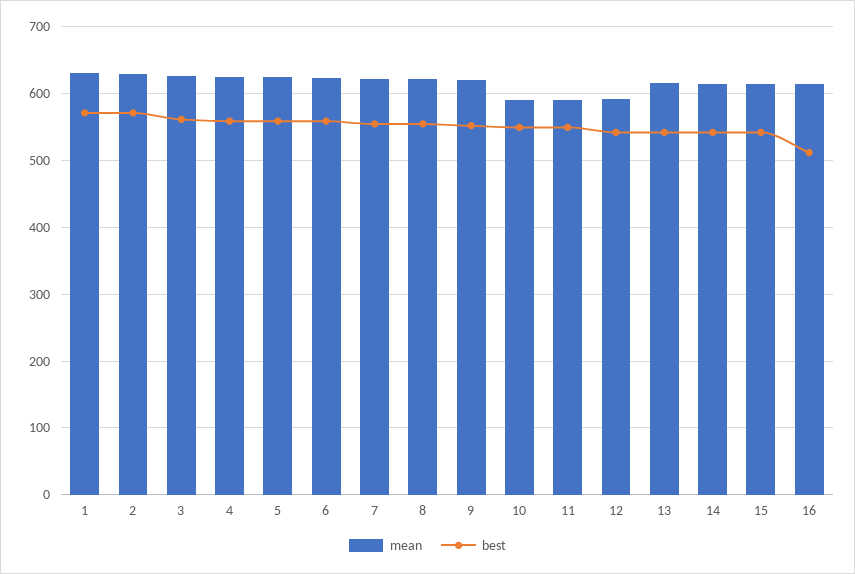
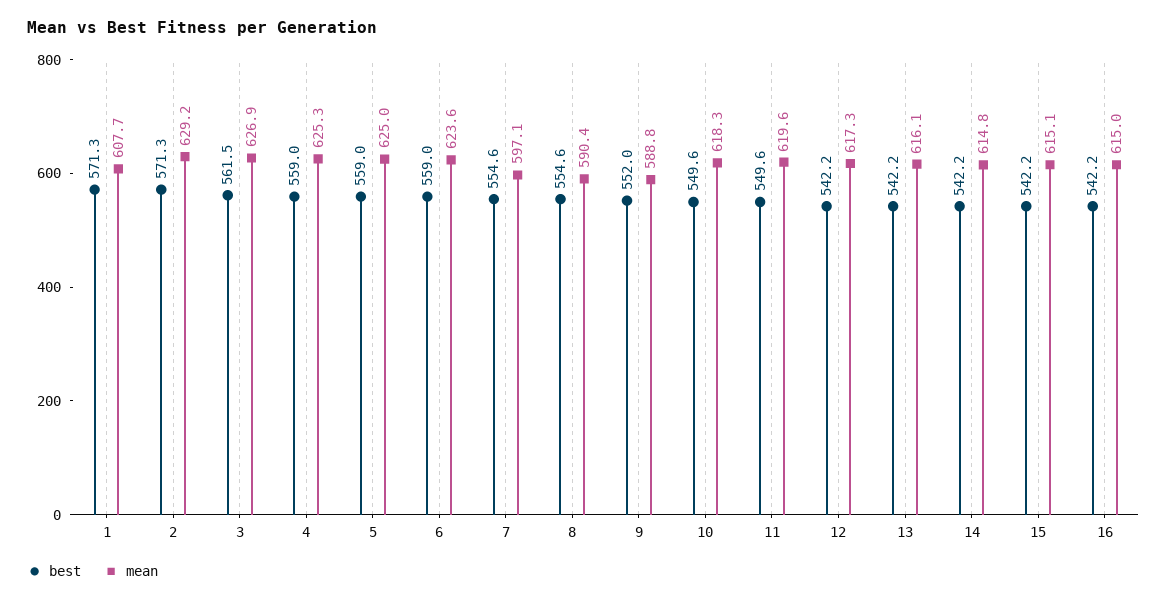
  {
    "mean": {
-     "1": 630,
+     "1": 607.7,
      "2": 629.2,
      "3": 626.9,
      "4": 625.3,
      "5": 625,
      "6": 623.6,
-     "7": 620,
+     "7": 597.1,
-     "8": 620,
+     "8": 590.4,
-     "9": 620,
+     "9": 588.8,
-     "10": 590,
+     "10": 618.3,
-     "11": 590,
+     "11": 619.6,
-     "12": 590,
+     "12": 617.3,
      "13": 616.1,
      "14": 614.8,
      "15": 615.1,
      "16": 615
    },
    "best": {
      "1": 571.3,
      "2": 571.3,
      "3": 561.5,
      "4": 559,
      "5": 559,
      "6": 559,
      "7": 554.6,
      "8": 554.6,
      "9": 552,
      "10": 549.6,
      "11": 549.6,
      "12": 542.2,
      "13": 542.2,
      "14": 542.2,
      "15": 542.2,
-     "16": 510
+     "16": 542.2
    }
  }

